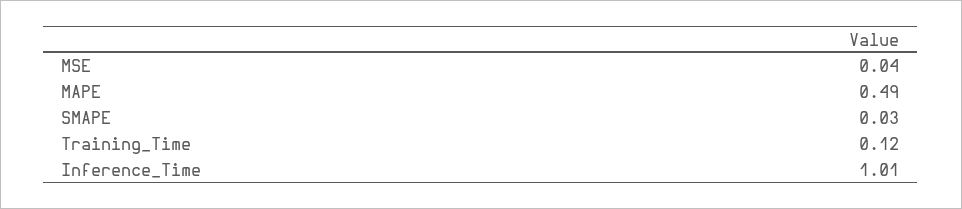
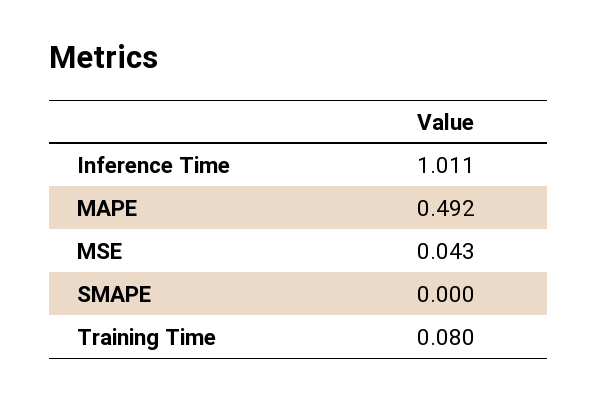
  {
    "MSE": 0.043,
    "MAPE": 0.492,
-   "SMAPE": 0.03,
+   "SMAPE": 0,
-   "Training_Time": 0.12,
+   "Training_Time": 0.08,
    "Inference_Time": 1.011
  }

